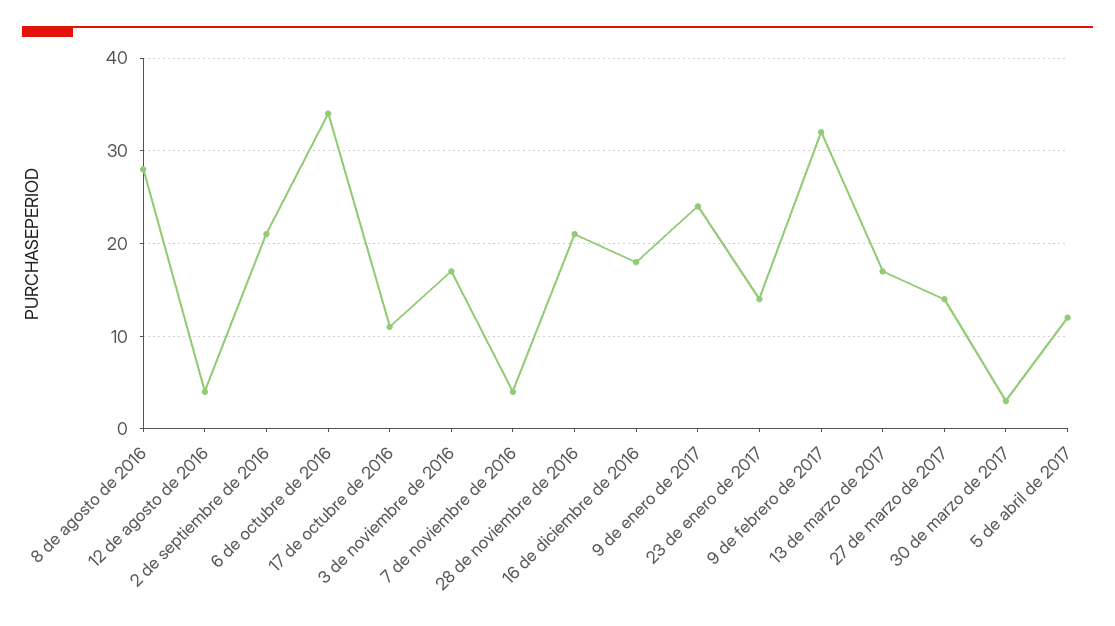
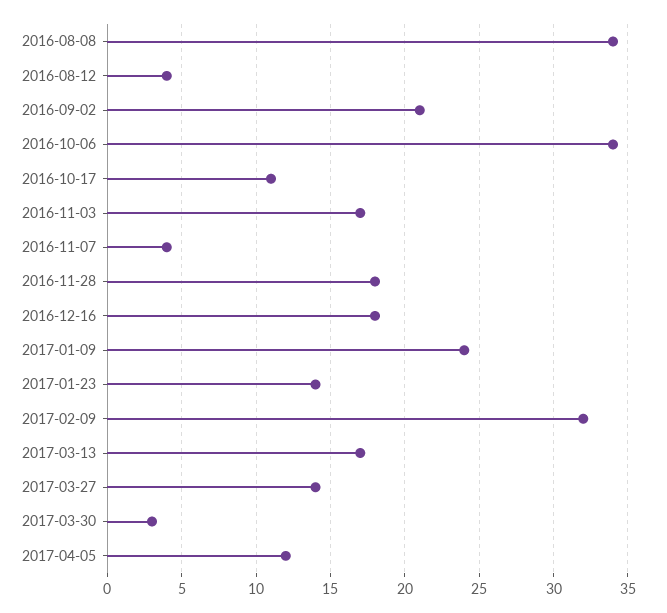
  {
-   "8 de agosto de 2016": 28,
+   "8 de agosto de 2016": 34,
    "12 de agosto de 2016": 4,
    "2 de septiembre de 2016": 21,
    "6 de octubre de 2016": 34,
    "17 de octubre de 2016": 11,
    "3 de noviembre de 2016": 17,
    "7 de noviembre de 2016": 4,
-   "28 de noviembre de 2016": 21,
+   "28 de noviembre de 2016": 18,
    "16 de diciembre de 2016": 18,
    "9 de enero de 2017": 24,
    "23 de enero de 2017": 14,
    "9 de febrero de 2017": 32,
    "13 de marzo de 2017": 17,
    "27 de marzo de 2017": 14,
    "30 de marzo de 2017": 3,
    "5 de abril de 2017": 12
  }

